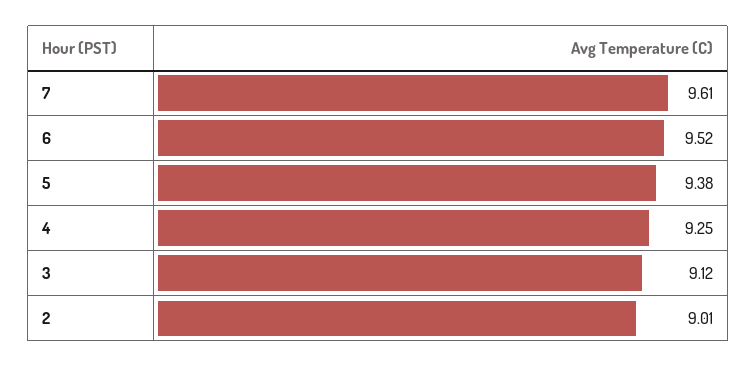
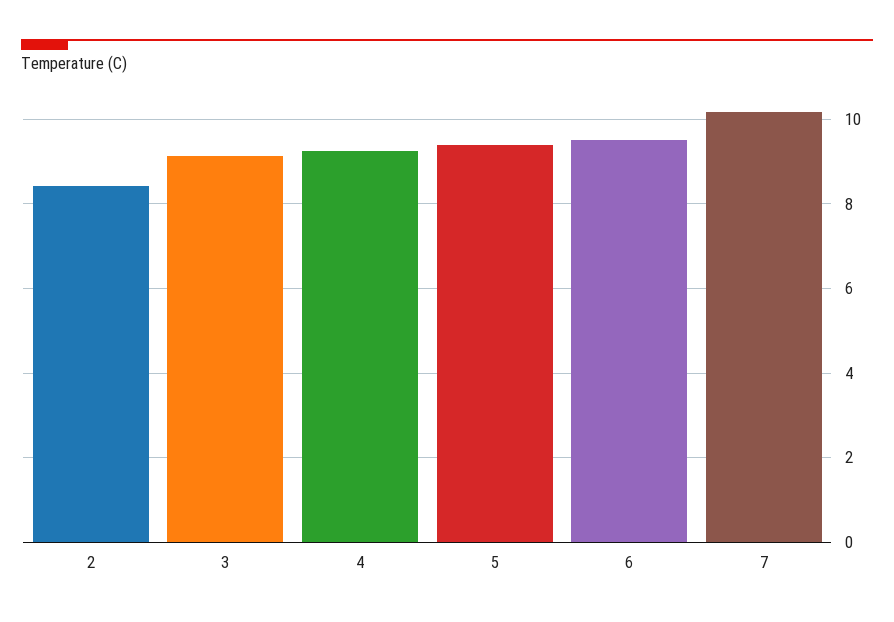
  {
-   "7": 9.61,
+   "7": 10.2,
    "6": 9.52,
    "5": 9.38,
    "4": 9.25,
    "3": 9.12,
-   "2": 9.01
+   "2": 8.4
  }

